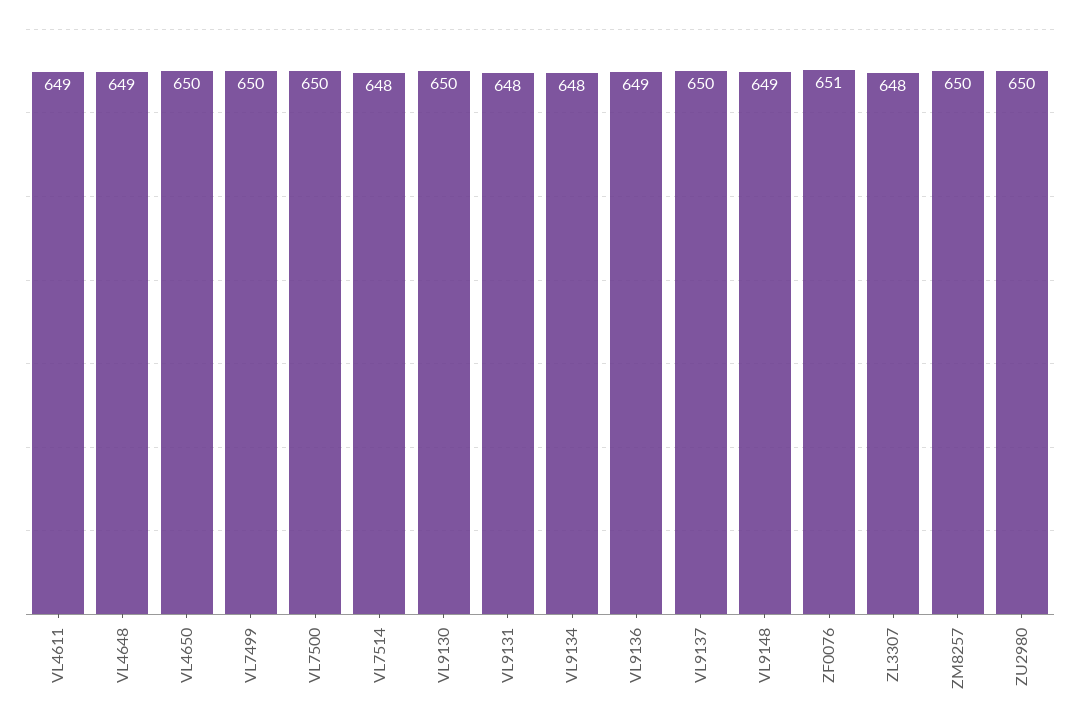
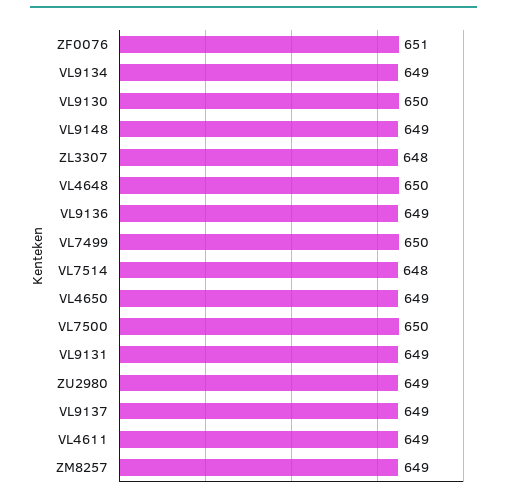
  {
    "VL4611": 649,
-   "VL4648": 649,
+   "VL4648": 650,
-   "VL4650": 650,
+   "VL4650": 649,
    "VL7499": 650,
    "VL7500": 650,
    "VL7514": 648,
    "VL9130": 650,
-   "VL9131": 648,
+   "VL9131": 649,
-   "VL9134": 648,
+   "VL9134": 649,
    "VL9136": 649,
-   "VL9137": 650,
+   "VL9137": 649,
    "VL9148": 649,
    "ZF0076": 651,
    "ZL3307": 648,
-   "ZM8257": 650,
+   "ZM8257": 649,
-   "ZU2980": 650
+   "ZU2980": 649
  }

